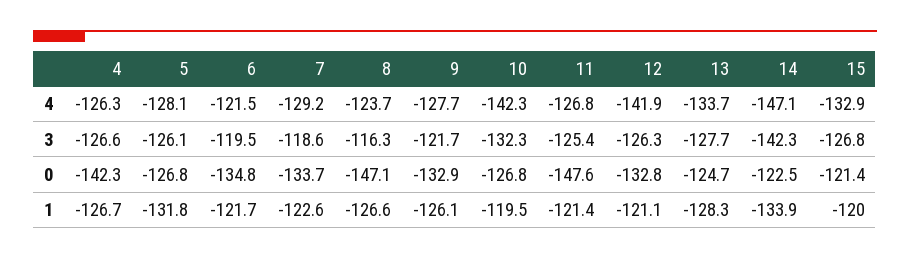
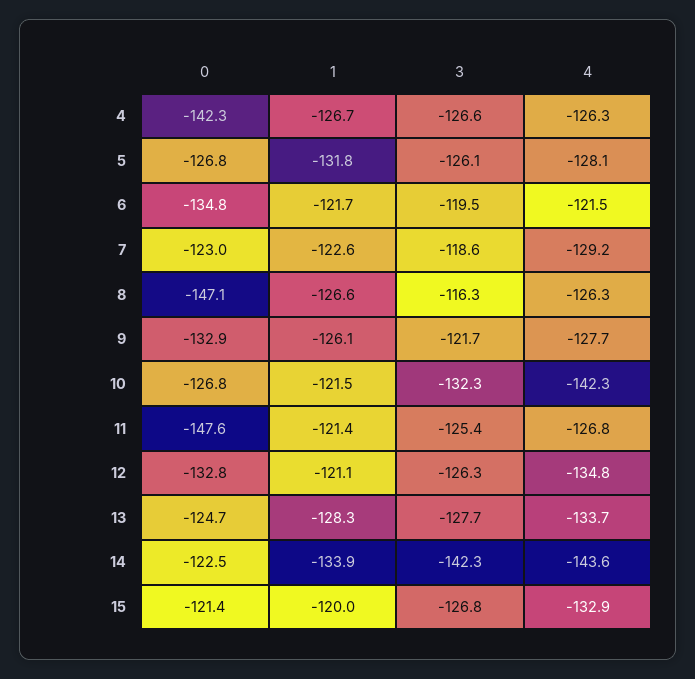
  {
    "4": {
      "4": -126.3,
      "3": -126.6,
      "0": -142.3,
      "1": -126.7
    },
    "5": {
      "4": -128.1,
      "3": -126.1,
      "0": -126.8,
      "1": -131.8
    },
    "6": {
      "4": -121.5,
      "3": -119.5,
      "0": -134.8,
      "1": -121.7
    },
    "7": {
      "4": -129.2,
      "3": -118.6,
-     "0": -133.7,
+     "0": -123,
      "1": -122.6
    },
    "8": {
-     "4": -123.7,
+     "4": -126.3,
      "3": -116.3,
      "0": -147.1,
      "1": -126.6
    },
    "9": {
      "4": -127.7,
      "3": -121.7,
      "0": -132.9,
      "1": -126.1
    },
    "10": {
      "4": -142.3,
      "3": -132.3,
      "0": -126.8,
-     "1": -119.5
+     "1": -121.5
    },
    "11": {
      "4": -126.8,
      "3": -125.4,
      "0": -147.6,
      "1": -121.4
    },
    "12": {
-     "4": -141.9,
+     "4": -134.8,
      "3": -126.3,
      "0": -132.8,
      "1": -121.1
    },
    "13": {
      "4": -133.7,
      "3": -127.7,
      "0": -124.7,
      "1": -128.3
    },
    "14": {
-     "4": -147.1,
+     "4": -143.6,
      "3": -142.3,
      "0": -122.5,
      "1": -133.9
    },
    "15": {
      "4": -132.9,
      "3": -126.8,
      "0": -121.4,
      "1": -120
    }
  }

